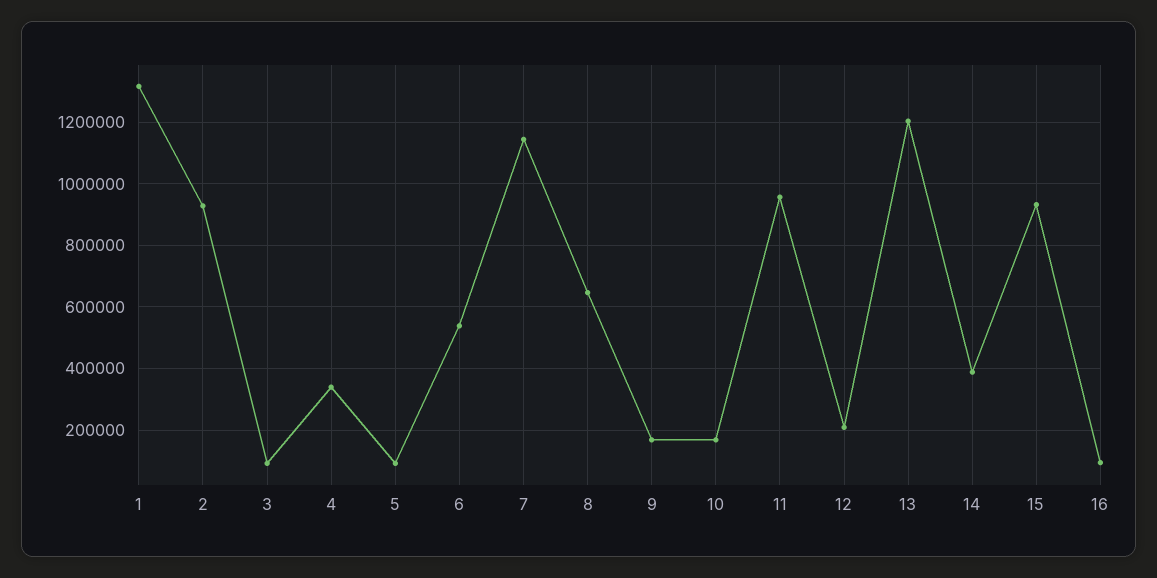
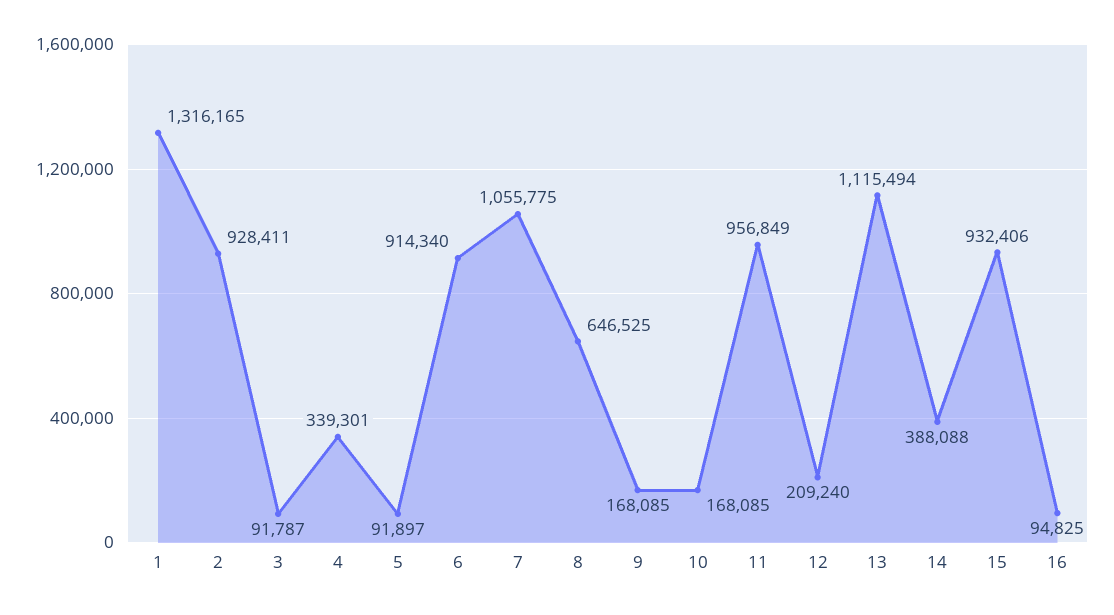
  {
    "1": 1316165,
    "2": 928411,
    "3": 91787,
    "4": 339301,
    "5": 91897,
-   "6": 540000,
+   "6": 914340,
-   "7": 1140000,
+   "7": 1055775,
    "8": 646525,
    "9": 168085,
    "10": 168085,
    "11": 956849,
    "12": 209240,
-   "13": 1200000,
+   "13": 1115494,
    "14": 388088,
    "15": 932406,
    "16": 94825
  }

